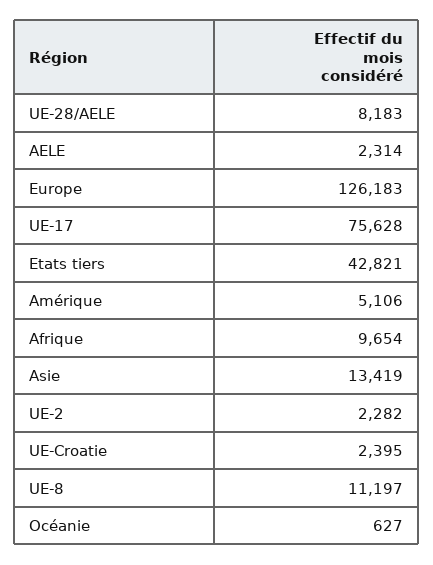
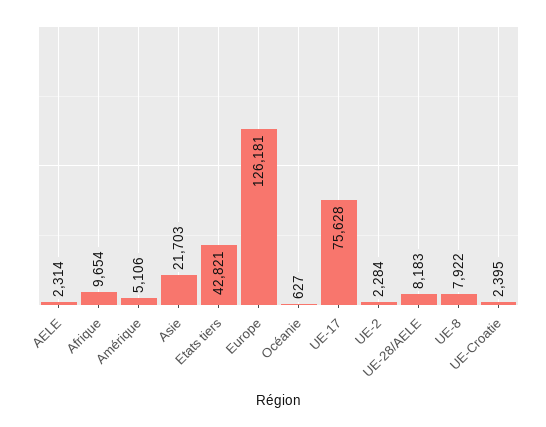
  {
    "UE-28/AELE": 8183,
    "AELE": 2314,
-   "Europe": 126183,
+   "Europe": 126181,
    "UE-17": 75628,
    "Etats tiers": 42821,
    "Amérique": 5106,
    "Afrique": 9654,
-   "Asie": 13419,
+   "Asie": 21703,
-   "UE-2": 2282,
+   "UE-2": 2284,
    "UE-Croatie": 2395,
-   "UE-8": 11197,
+   "UE-8": 7922,
    "Océanie": 627
  }

